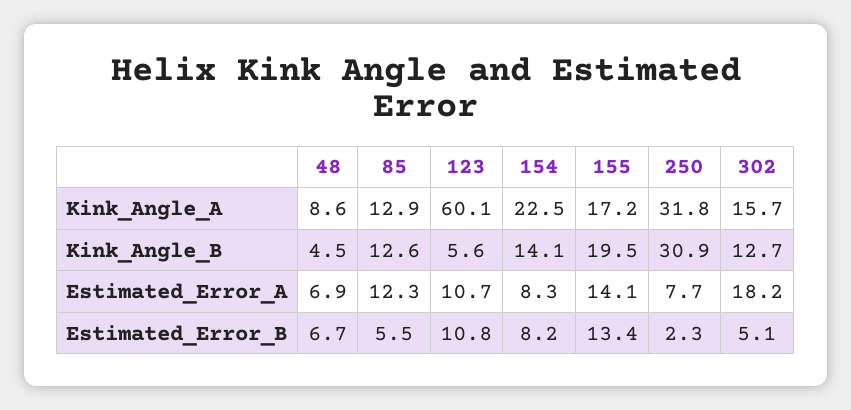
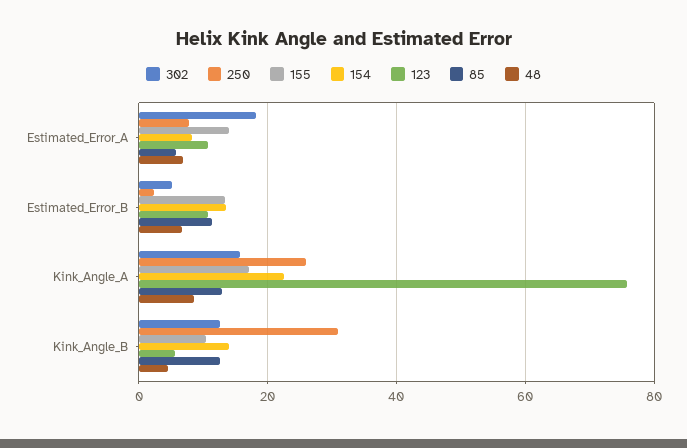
  {
    "48": {
      "Kink_Angle_A": 8.6,
      "Kink_Angle_B": 4.5,
      "Estimated_Error_A": 6.9,
      "Estimated_Error_B": 6.7
    },
    "85": {
      "Kink_Angle_A": 12.9,
      "Kink_Angle_B": 12.6,
-     "Estimated_Error_A": 12.3,
+     "Estimated_Error_A": 6,
-     "Estimated_Error_B": 5.5
+     "Estimated_Error_B": 12
    },
    "123": {
-     "Kink_Angle_A": 60.1,
+     "Kink_Angle_A": 76,
      "Kink_Angle_B": 5.6,
      "Estimated_Error_A": 10.7,
      "Estimated_Error_B": 10.8
    },
    "154": {
      "Kink_Angle_A": 22.5,
      "Kink_Angle_B": 14.1,
      "Estimated_Error_A": 8.3,
-     "Estimated_Error_B": 8.2
+     "Estimated_Error_B": 14
    },
    "155": {
      "Kink_Angle_A": 17.2,
-     "Kink_Angle_B": 19.5,
+     "Kink_Angle_B": 10,
      "Estimated_Error_A": 14.1,
      "Estimated_Error_B": 13.4
    },
    "250": {
-     "Kink_Angle_A": 31.8,
+     "Kink_Angle_A": 26,
      "Kink_Angle_B": 30.9,
      "Estimated_Error_A": 7.7,
      "Estimated_Error_B": 2.3
    },
    "302": {
      "Kink_Angle_A": 15.7,
      "Kink_Angle_B": 12.7,
      "Estimated_Error_A": 18.2,
      "Estimated_Error_B": 5.1
    }
  }

